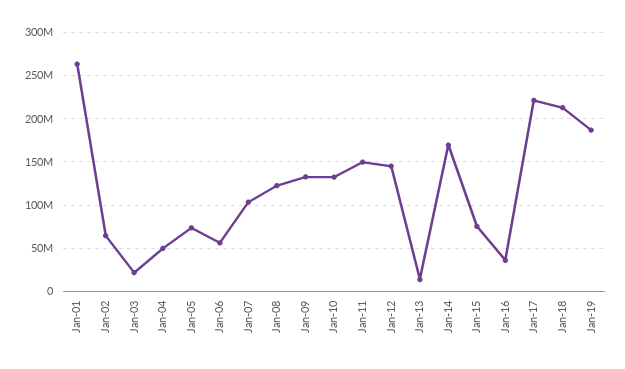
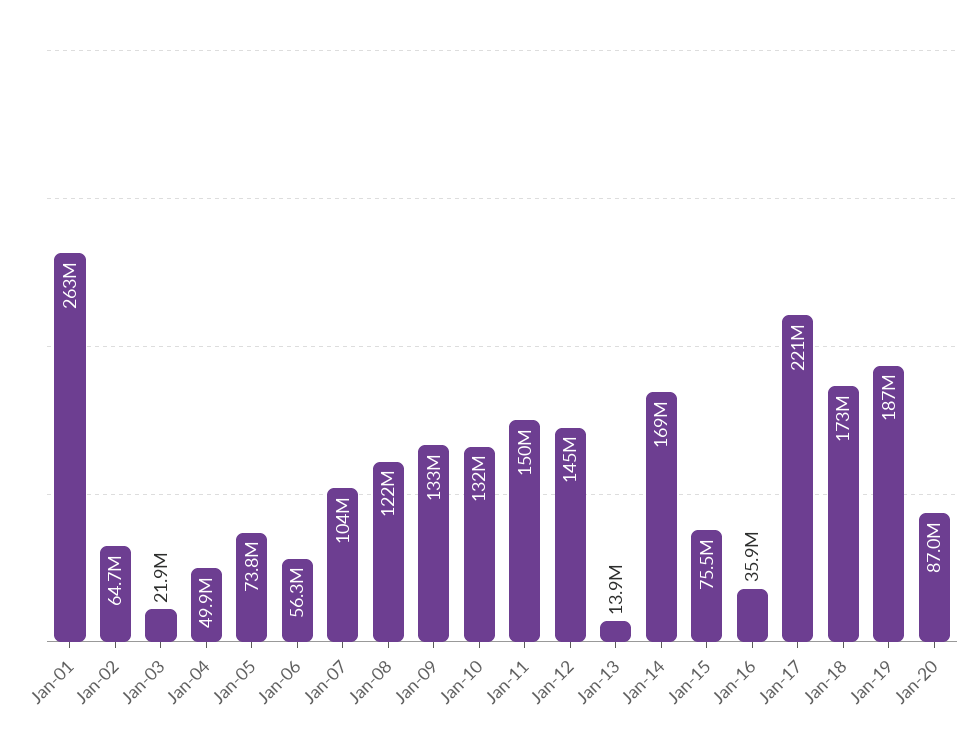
  {
    "Jan-01": 263000000,
    "Jan-02": 64700000,
    "Jan-03": 21900000,
    "Jan-04": 49900000,
    "Jan-05": 73800000,
    "Jan-06": 56300000,
    "Jan-07": 104000000,
    "Jan-08": 122000000,
    "Jan-09": 133000000,
    "Jan-10": 132000000,
    "Jan-11": 150000000,
    "Jan-12": 145000000,
    "Jan-13": 13900000,
    "Jan-14": 169000000,
    "Jan-15": 75500000,
    "Jan-16": 35900000,
    "Jan-17": 221000000,
-   "Jan-18": 210000000,
+   "Jan-18": 173000000,
-   "Jan-19": 187000000
+   "Jan-19": 187000000,
+   "Jan-20": 87000000
  }

